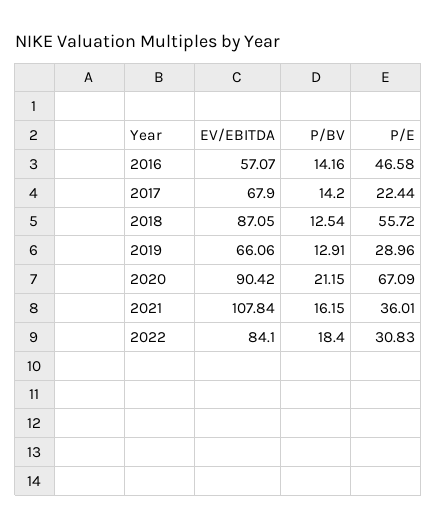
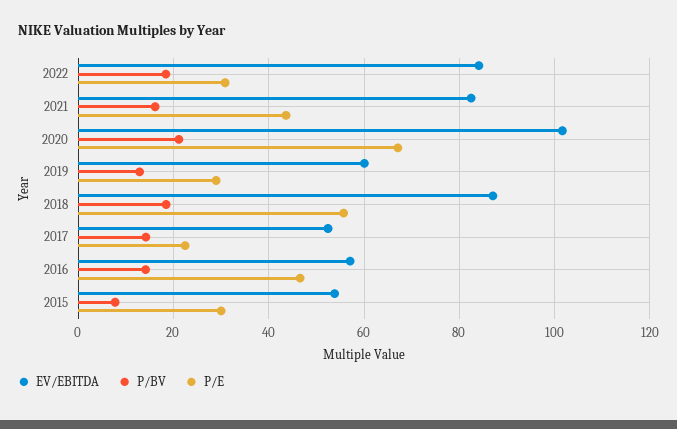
  {
    "EV/EBITDA": {
      "2016": 57.07,
-     "2017": 67.9,
+     "2017": 52,
      "2018": 87.05,
-     "2019": 66.06,
+     "2019": 60,
-     "2020": 90.42,
+     "2020": 102,
-     "2021": 107.84,
+     "2021": 82,
-     "2022": 84.1
+     "2022": 84.1,
+     "2015": 54
    },
    "P/BV": {
      "2016": 14.16,
      "2017": 14.2,
-     "2018": 12.54,
+     "2018": 18,
      "2019": 12.91,
      "2020": 21.15,
      "2021": 16.15,
-     "2022": 18.4
+     "2022": 18.4,
+     "2015": 8
    },
    "P/E": {
      "2016": 46.58,
      "2017": 22.44,
      "2018": 55.72,
      "2019": 28.96,
      "2020": 67.09,
-     "2021": 36.01,
+     "2021": 44,
-     "2022": 30.83
+     "2022": 30.83,
+     "2015": 30
    }
  }

